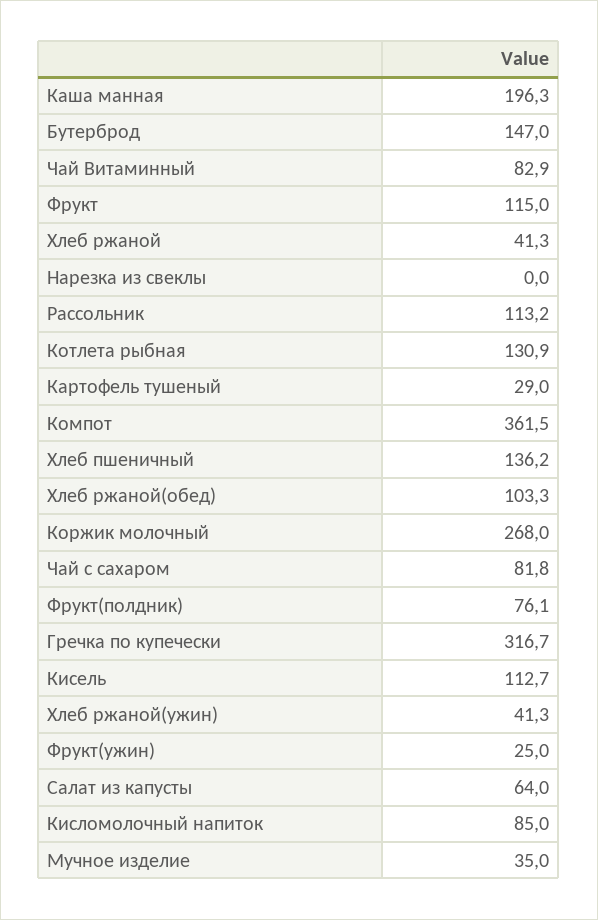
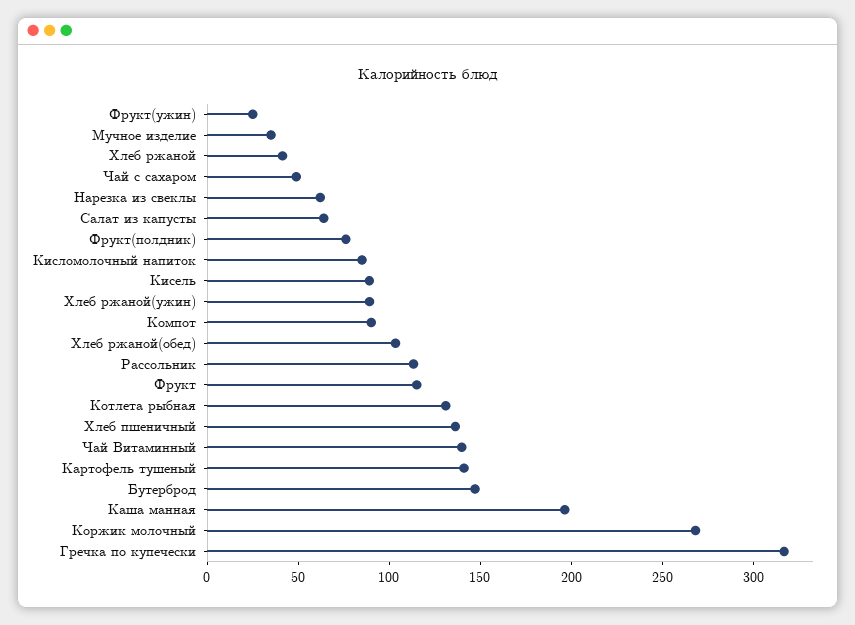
  {
    "Каша манная": 196.3,
    "Бутерброд": 147,
-   "Чай Витаминный": 82.9,
+   "Чай Витаминный": 140,
    "Фрукт": 115,
    "Хлеб ржаной": 41.3,
-   "Нарезка из свеклы": 0,
+   "Нарезка из свеклы": 60,
    "Рассольник": 113.2,
    "Котлета рыбная": 130.9,
-   "Картофель тушеный": 29,
+   "Картофель тушеный": 140,
-   "Компот": 361.5,
+   "Компот": 90,
    "Хлеб пшеничный": 136.2,
    "Хлеб ржаной(обед)": 103.3,
    "Коржик молочный": 268,
-   "Чай с сахаром": 81.8,
+   "Чай с сахаром": 50,
    "Фрукт(полдник)": 76.1,
    "Гречка по купечески": 316.7,
-   "Кисель": 112.7,
+   "Кисель": 90,
-   "Хлеб ржаной(ужин)": 41.3,
+   "Хлеб ржаной(ужин)": 90,
    "Фрукт(ужин)": 25,
    "Салат из капусты": 64,
    "Кисломолочный напиток": 85,
    "Мучное изделие": 35
  }

